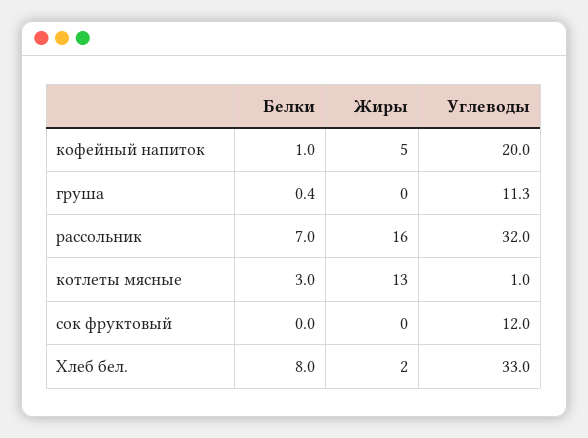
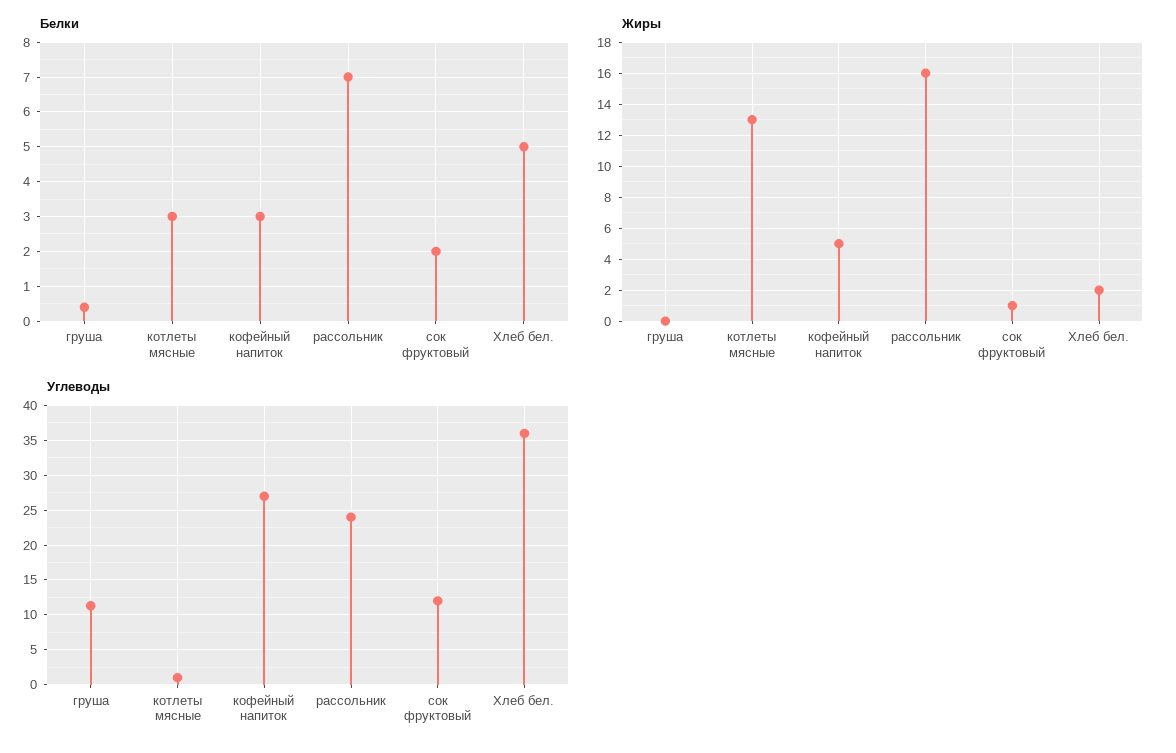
  {
    "Белки": {
-     "кофейный напиток": 1,
+     "кофейный напиток": 3,
      "груша": 0.4,
      "рассольник": 7,
      "котлеты мясные": 3,
-     "сок фруктовый": 0,
+     "сок фруктовый": 2,
-     "Хлеб бел.": 8
+     "Хлеб бел.": 5
    },
    "Жиры": {
      "кофейный напиток": 5,
      "груша": 0,
      "рассольник": 16,
      "котлеты мясные": 13,
-     "сок фруктовый": 0,
+     "сок фруктовый": 1,
      "Хлеб бел.": 2
    },
    "Углеводы": {
-     "кофейный напиток": 20,
+     "кофейный напиток": 27,
      "груша": 11.3,
-     "рассольник": 32,
+     "рассольник": 24,
      "котлеты мясные": 1,
      "сок фруктовый": 12,
-     "Хлеб бел.": 33
+     "Хлеб бел.": 36
    }
  }

